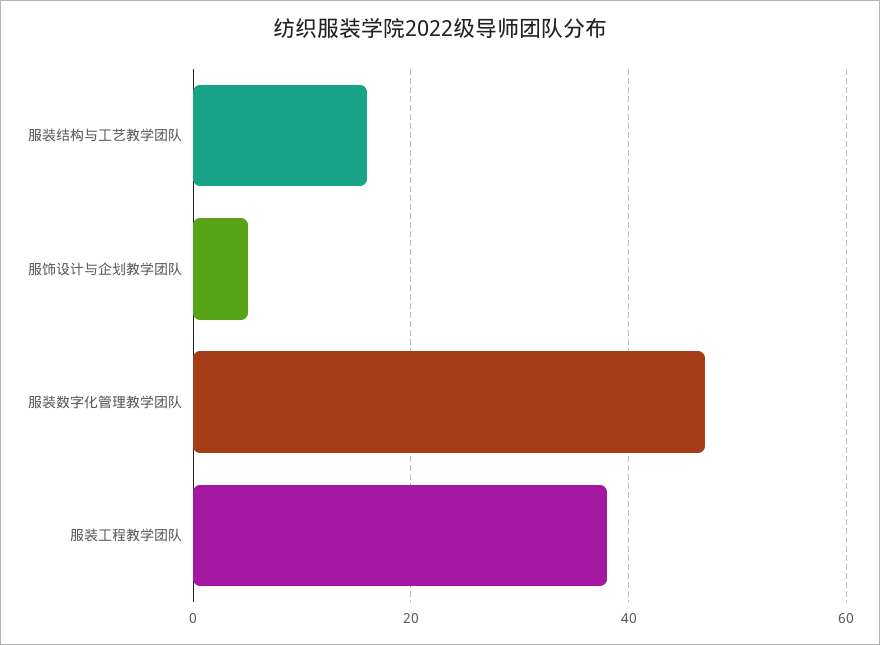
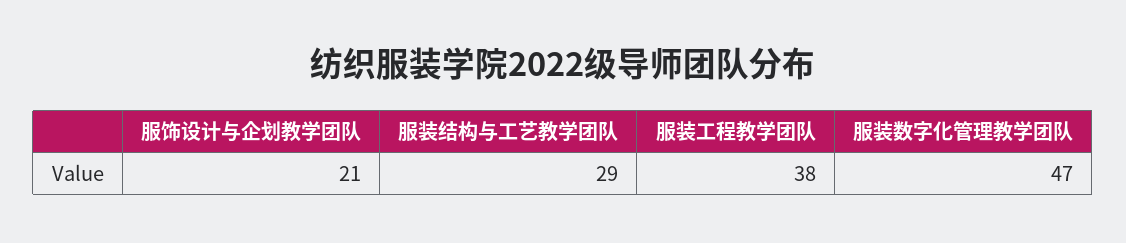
  {
-   "服装结构与工艺教学团队": 15,
+   "服装结构与工艺教学团队": 29,
-   "服饰设计与企划教学团队": 5,
+   "服饰设计与企划教学团队": 21,
    "服装数字化管理教学团队": 47,
    "服装工程教学团队": 38
  }

